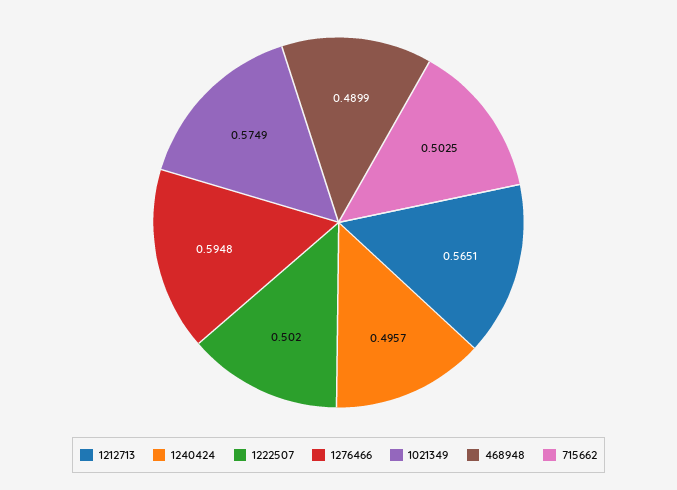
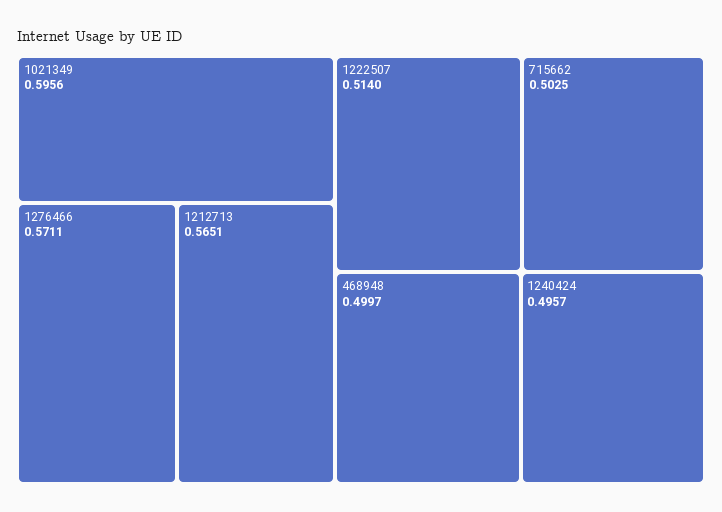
  {
    "1212713": 0.5651,
    "1240424": 0.4957,
-   "1222507": 0.502,
+   "1222507": 0.514,
-   "1276466": 0.5948,
+   "1276466": 0.5711,
-   "1021349": 0.5749,
+   "1021349": 0.5956,
-   "468948": 0.4899,
+   "468948": 0.4997,
    "715662": 0.5025
  }

